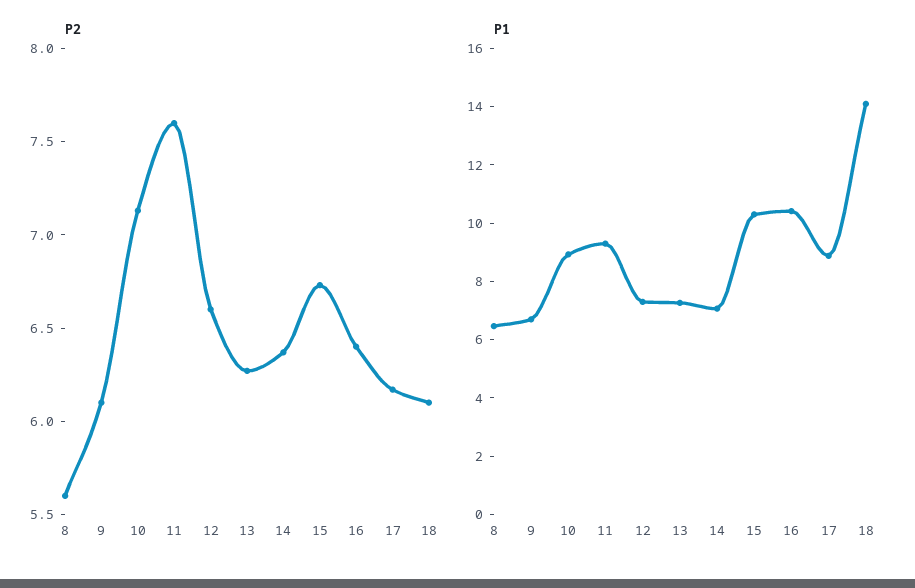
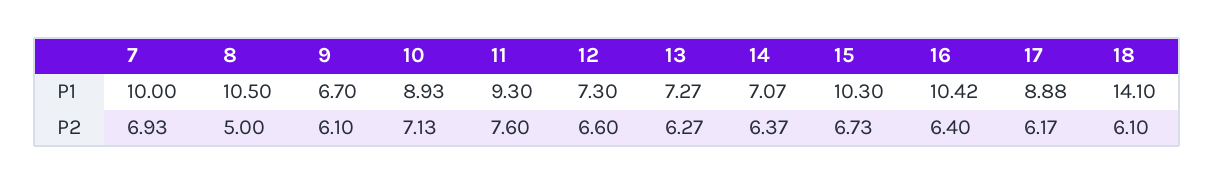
  {
    "P2": {
-     "8": 5.6,
+     "8": 5,
      "9": 6.1,
      "10": 7.13,
      "11": 7.6,
      "12": 6.6,
      "13": 6.27,
      "14": 6.37,
      "15": 6.73,
      "16": 6.4,
      "17": 6.17,
-     "18": 6.1
+     "18": 6.1,
+     "7": 6.93
    },
    "P1": {
-     "8": 6.5,
+     "8": 10.5,
      "9": 6.7,
      "10": 8.93,
      "11": 9.3,
      "12": 7.3,
      "13": 7.27,
      "14": 7.07,
      "15": 10.3,
      "16": 10.42,
      "17": 8.88,
-     "18": 14.1
+     "18": 14.1,
+     "7": 10
    }
  }

